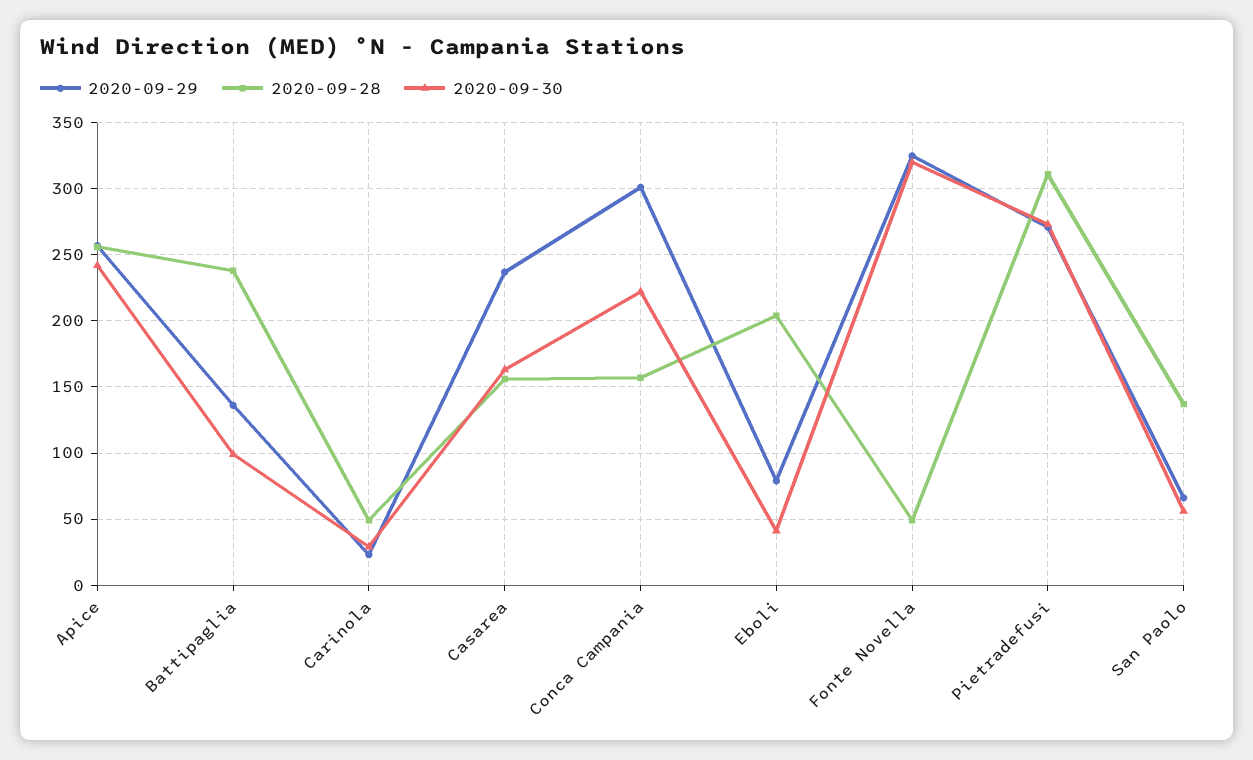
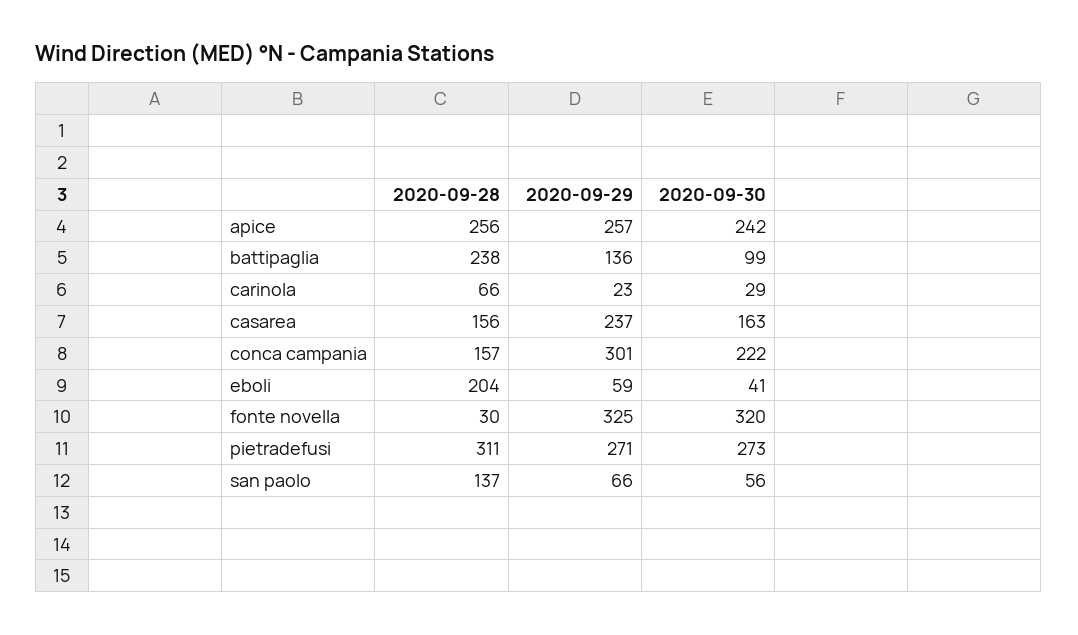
  {
    "2020-09-29": {
      "Apice": 257,
      "Battipaglia": 136,
      "Carinola": 23,
      "Casarea": 237,
      "Conca Campania": 301,
-     "Eboli": 80,
+     "Eboli": 59,
      "Fonte Novella": 325,
      "Pietradefusi": 271,
      "San Paolo": 66
    },
    "2020-09-28": {
      "Apice": 256,
      "Battipaglia": 238,
-     "Carinola": 50,
+     "Carinola": 66,
      "Casarea": 156,
      "Conca Campania": 157,
      "Eboli": 204,
-     "Fonte Novella": 50,
+     "Fonte Novella": 30,
      "Pietradefusi": 311,
      "San Paolo": 137
    },
    "2020-09-30": {
      "Apice": 242,
      "Battipaglia": 99,
      "Carinola": 29,
      "Casarea": 163,
      "Conca Campania": 222,
      "Eboli": 41,
      "Fonte Novella": 320,
      "Pietradefusi": 273,
      "San Paolo": 56
    }
  }

